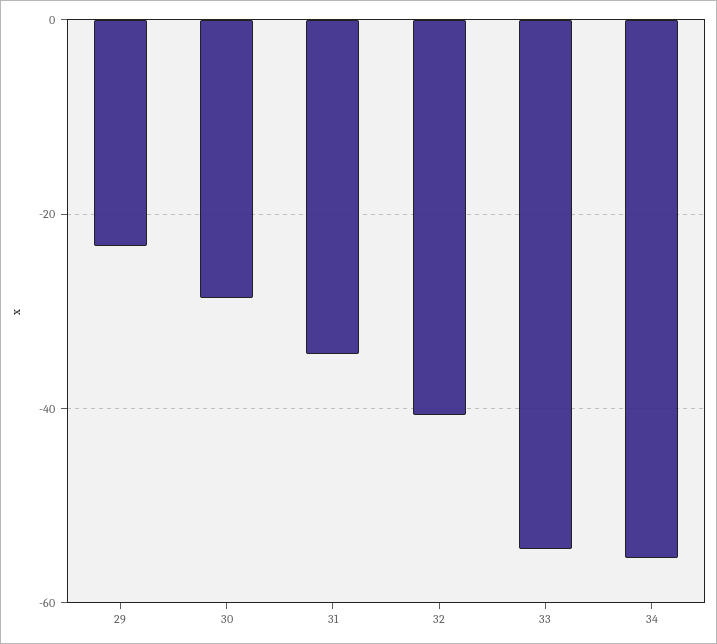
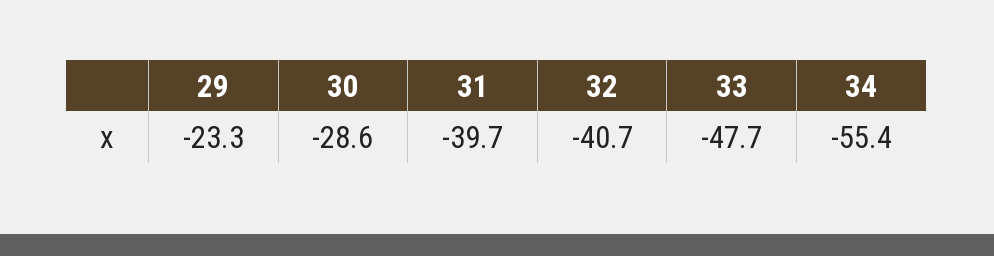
  {
    "29": -23.3,
    "30": -28.6,
-   "31": -34,
+   "31": -39.7,
    "32": -40.7,
-   "33": -54,
+   "33": -47.7,
    "34": -55.4
  }

